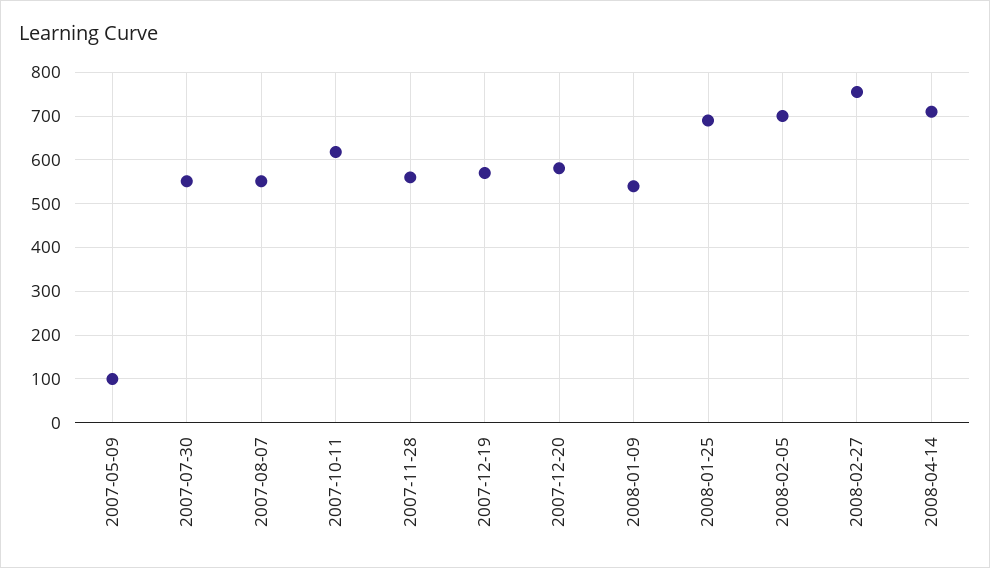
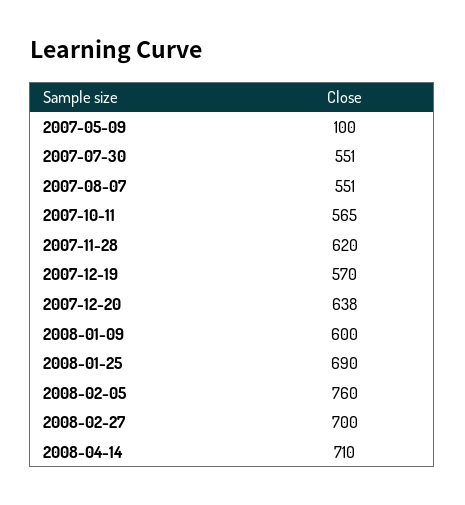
  {
    "2007-05-09": 100,
    "2007-07-30": 551,
    "2007-08-07": 551,
-   "2007-10-11": 620,
+   "2007-10-11": 565,
-   "2007-11-28": 560,
+   "2007-11-28": 620,
    "2007-12-19": 570,
-   "2007-12-20": 580,
+   "2007-12-20": 638,
-   "2008-01-09": 540,
+   "2008-01-09": 600,
    "2008-01-25": 690,
-   "2008-02-05": 700,
+   "2008-02-05": 760,
-   "2008-02-27": 760,
+   "2008-02-27": 700,
    "2008-04-14": 710
  }

